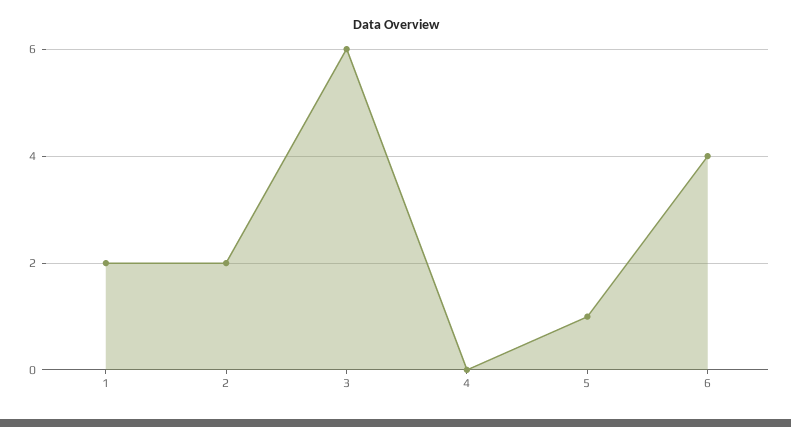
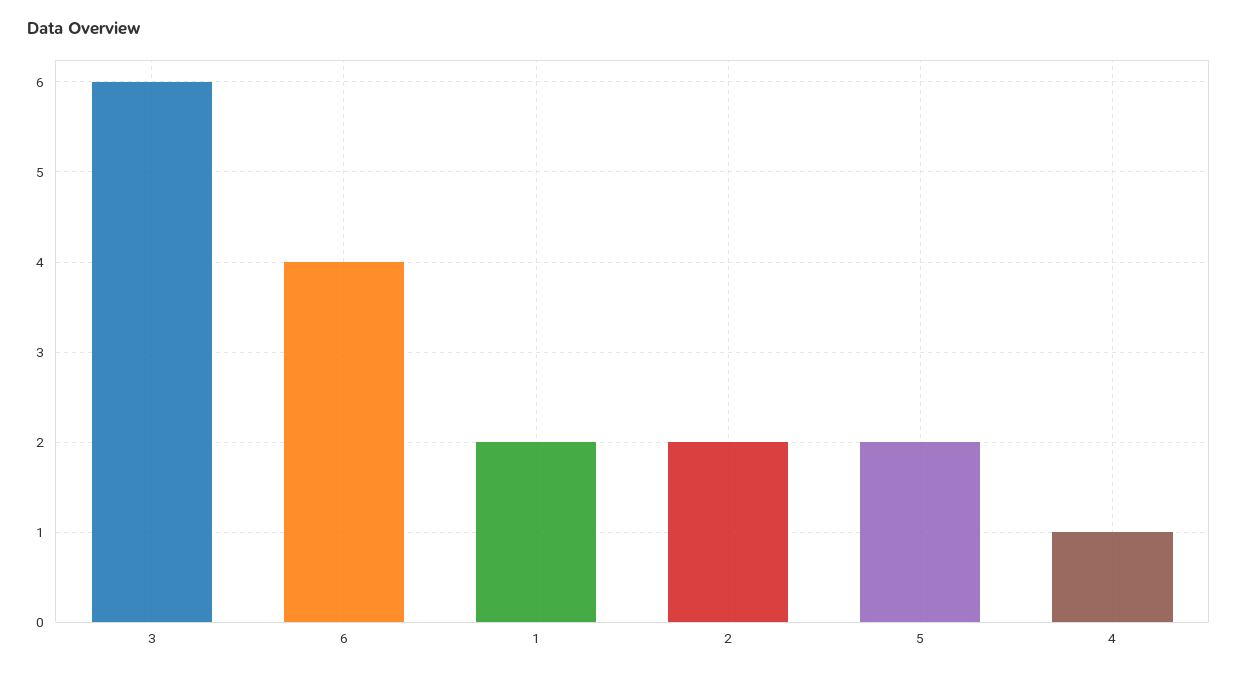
  {
    "1": 2,
    "2": 2,
    "3": 6,
-   "4": 0,
+   "4": 1,
-   "5": 1,
+   "5": 2,
    "6": 4
  }

